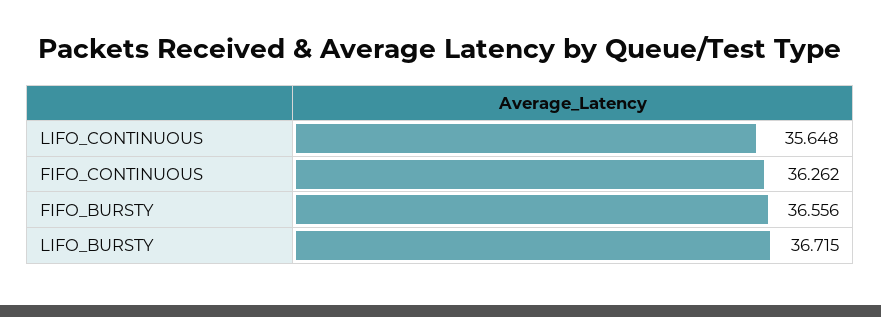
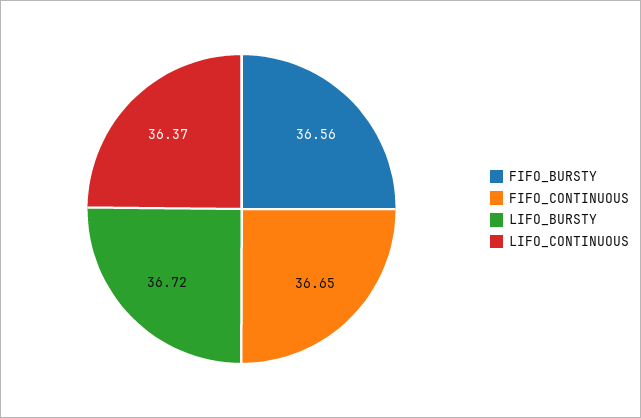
  {
-   "LIFO_CONTINUOUS": 35.648,
+   "LIFO_CONTINUOUS": 36.37,
-   "FIFO_CONTINUOUS": 36.262,
+   "FIFO_CONTINUOUS": 36.65,
    "FIFO_BURSTY": 36.556,
    "LIFO_BURSTY": 36.715
  }

